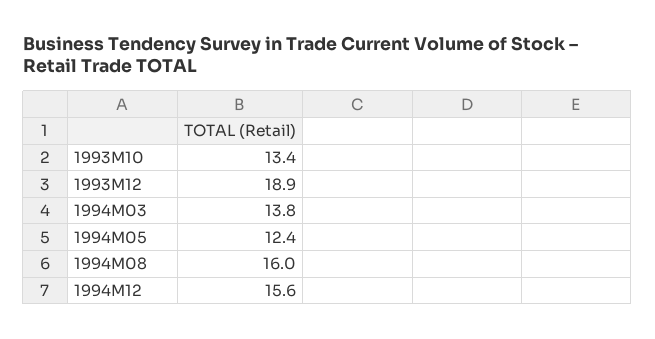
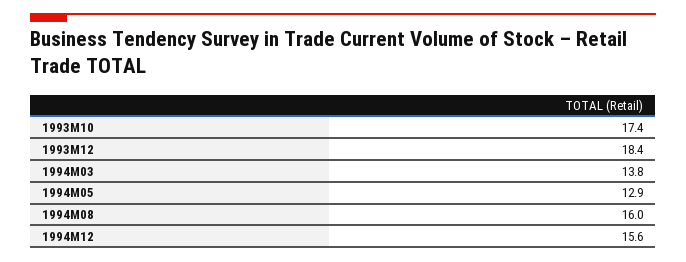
  {
-   "1993M10": 13.4,
+   "1993M10": 17.4,
-   "1993M12": 18.9,
+   "1993M12": 18.4,
    "1994M03": 13.8,
-   "1994M05": 12.4,
+   "1994M05": 12.9,
    "1994M08": 16,
    "1994M12": 15.6
  }

